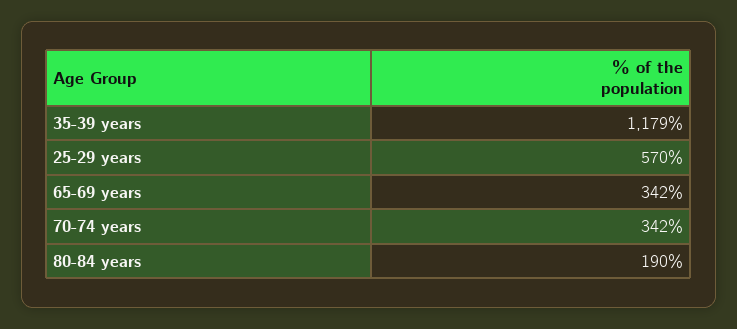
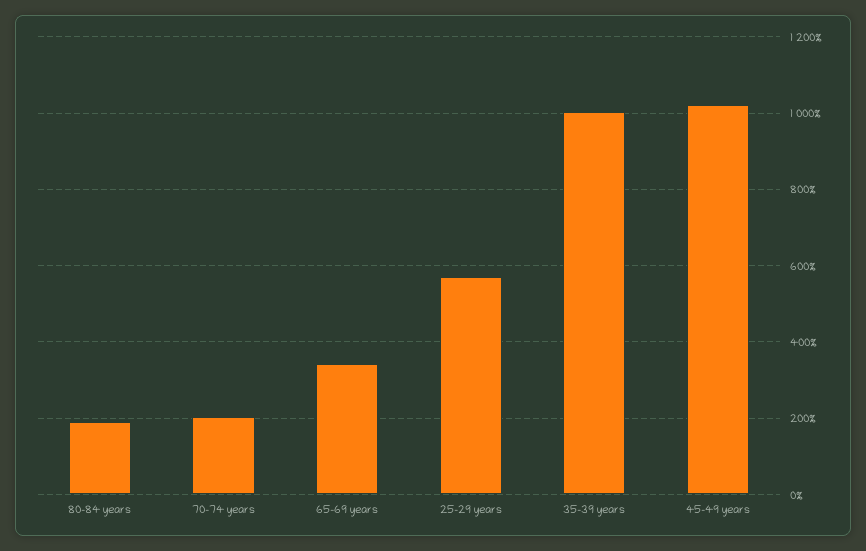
  {
-   "35-39 years": 1179,
+   "35-39 years": 1000,
    "25-29 years": 570,
    "65-69 years": 342,
-   "70-74 years": 342,
+   "70-74 years": 200,
-   "80-84 years": 190
+   "80-84 years": 190,
+   "45-49 years": 1020
  }

